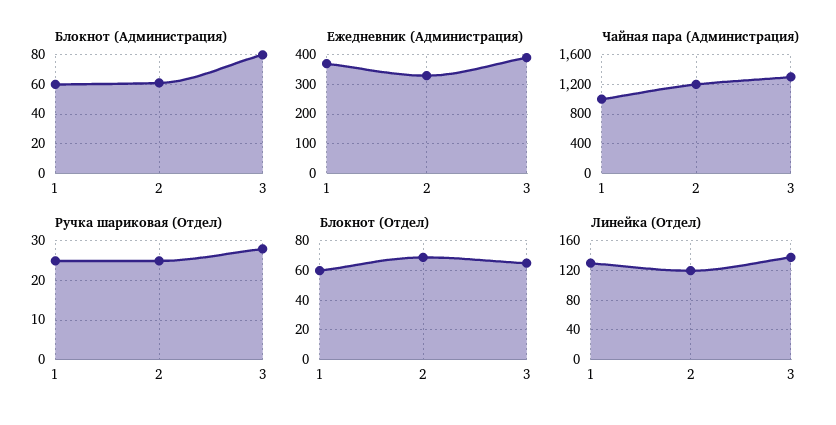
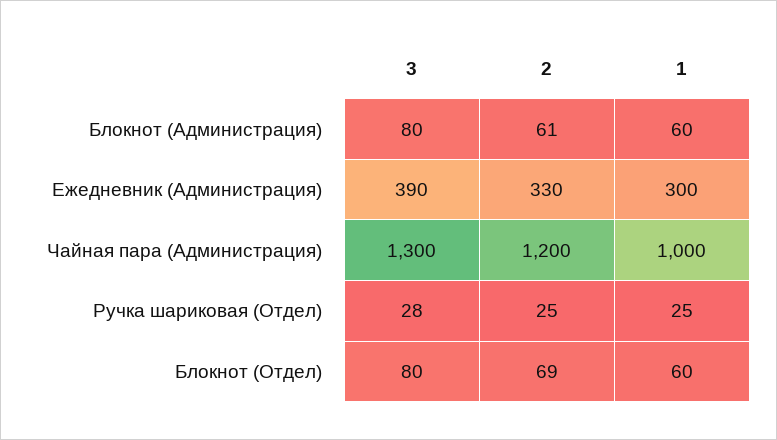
  {
    "Блокнот (Администрация)": {
      "1": 60,
      "2": 61,
      "3": 80
    },
    "Ежедневник (Администрация)": {
-     "1": 375,
+     "1": 300,
      "2": 330,
      "3": 390
    },
    "Чайная пара (Администрация)": {
      "1": 1000,
      "2": 1200,
      "3": 1300
    },
    "Ручка шариковая (Отдел)": {
      "1": 25,
      "2": 25,
      "3": 28
    },
    "Блокнот (Отдел)": {
      "1": 60,
      "2": 69,
-     "3": 65
+     "3": 80
-   },
+   }
-   "Линейка (Отдел)": {
-     "1": 130,
-     "2": 120,
-     "3": 140
-   }
  }

